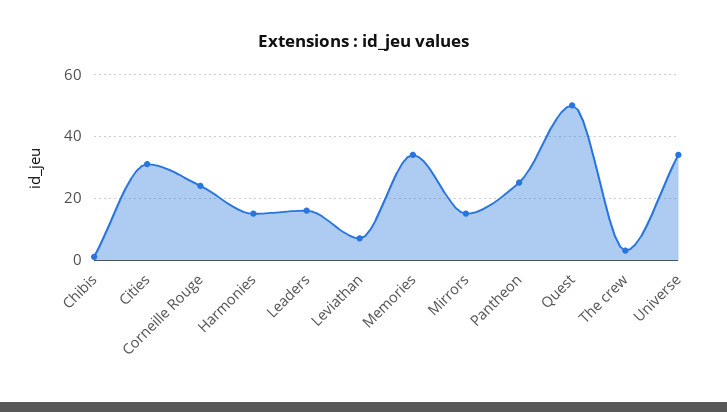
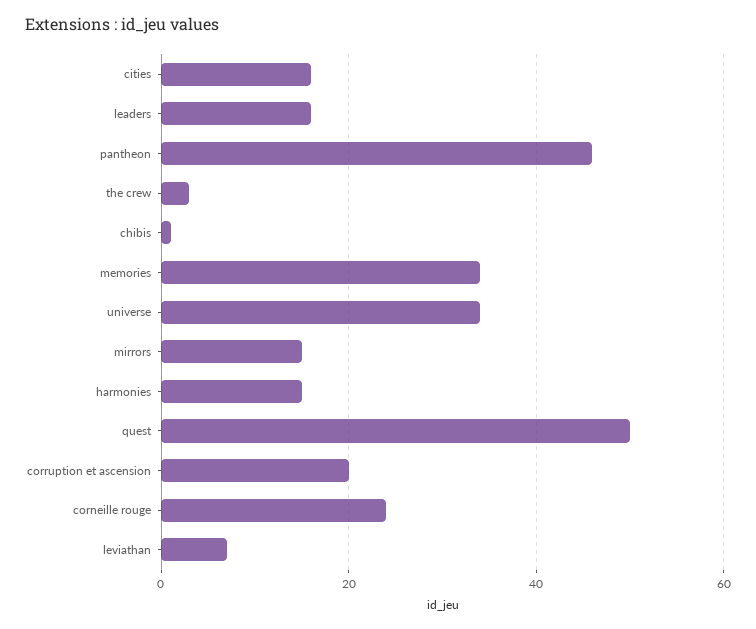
  {
    "Chibis": 0,
-   "Cities": 30,
+   "Cities": 15,
    "Corneille Rouge": 25,
    "Harmonies": 15,
    "Leaders": 15,
    "Leviathan": 5,
    "Memories": 35,
    "Mirrors": 15,
-   "Pantheon": 25,
+   "Pantheon": 45,
    "Quest": 50,
    "The crew": 5,
-   "Universe": 35
+   "Universe": 35,
+   "corruption et ascension": 20
  }

